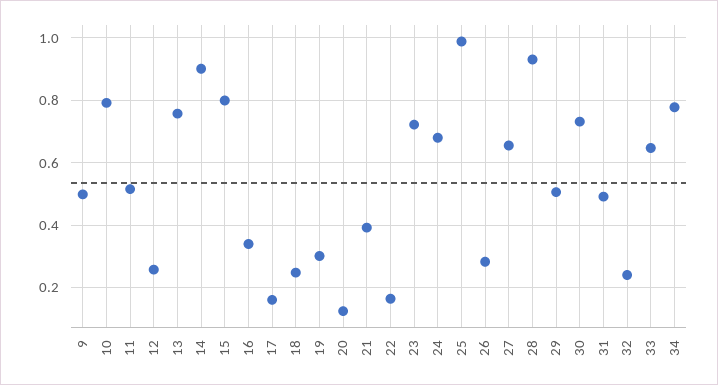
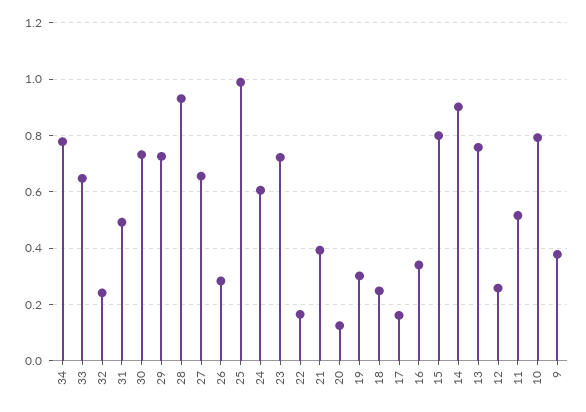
  {
-   "9": 0.5,
+   "9": 0.375,
    "10": 0.8,
    "11": 0.52,
    "12": 0.26,
    "13": 0.76,
    "14": 0.9,
    "15": 0.8,
    "16": 0.34,
    "17": 0.16,
    "18": 0.24,
    "19": 0.3,
    "20": 0.12,
    "21": 0.4,
    "22": 0.16,
    "23": 0.72,
-   "24": 0.68,
+   "24": 0.6,
    "25": 0.98,
    "26": 0.28,
    "27": 0.66,
    "28": 0.94,
-   "29": 0.5,
+   "29": 0.725,
    "30": 0.74,
    "31": 0.5,
    "32": 0.24,
    "33": 0.64,
    "34": 0.78
  }

